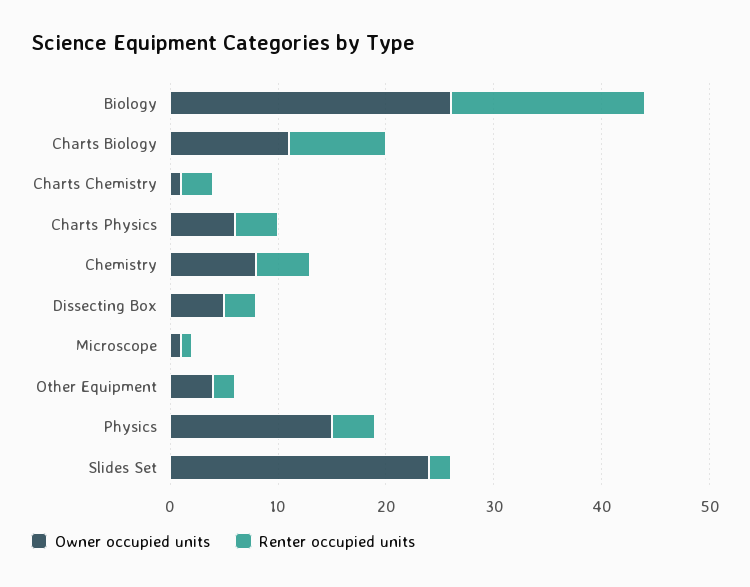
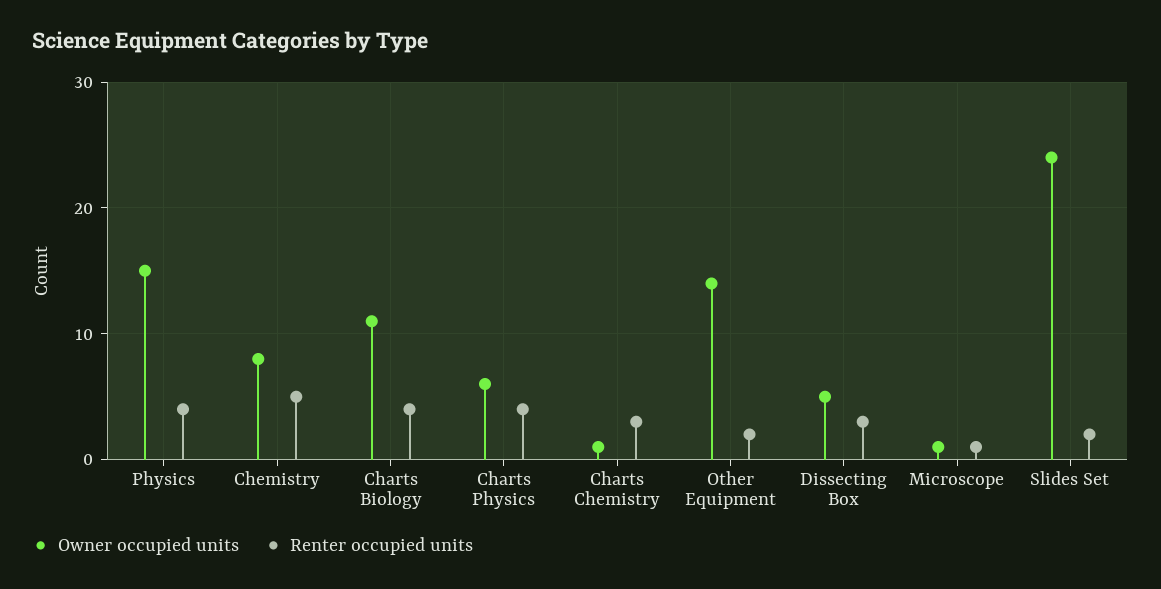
  {
    "Owner occupied units": {
-     "Biology": 26,
      "Charts Biology": 11,
      "Charts Chemistry": 1,
      "Charts Physics": 6,
      "Chemistry": 8,
      "Dissecting Box": 5,
      "Microscope": 1,
-     "Other Equipment": 4,
+     "Other Equipment": 14,
      "Physics": 15,
      "Slides Set": 24
    },
    "Renter occupied units": {
-     "Biology": 18,
-     "Charts Biology": 9,
+     "Charts Biology": 4,
      "Charts Chemistry": 3,
      "Charts Physics": 4,
      "Chemistry": 5,
      "Dissecting Box": 3,
      "Microscope": 1,
      "Other Equipment": 2,
      "Physics": 4,
      "Slides Set": 2
    }
  }

